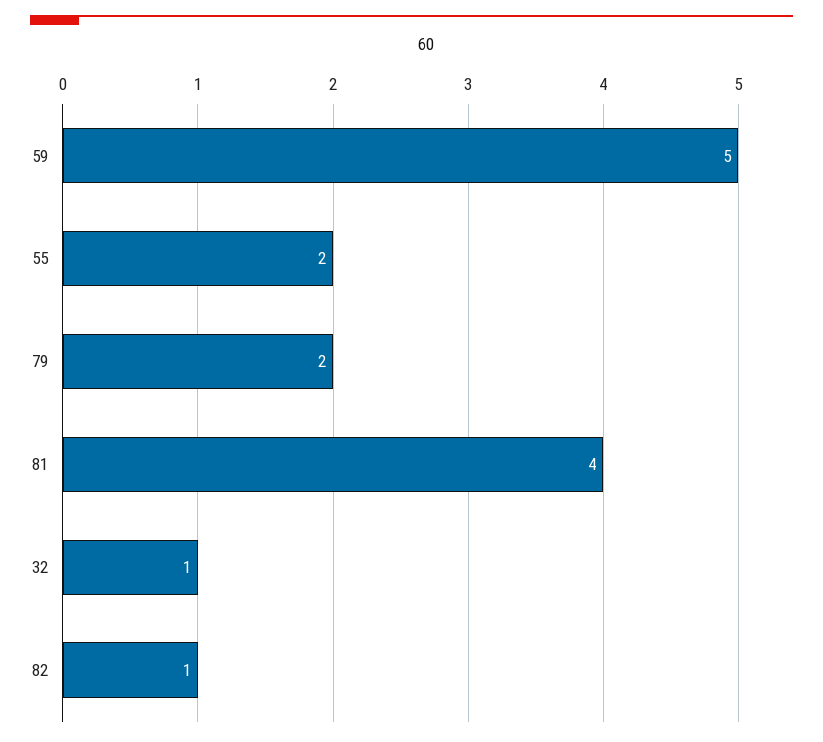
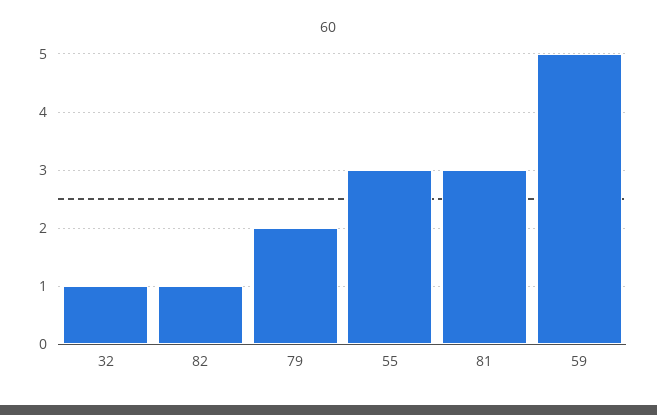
  {
    "59": 5,
-   "55": 2,
+   "55": 3,
    "79": 2,
-   "81": 4,
+   "81": 3,
    "32": 1,
    "82": 1
  }

